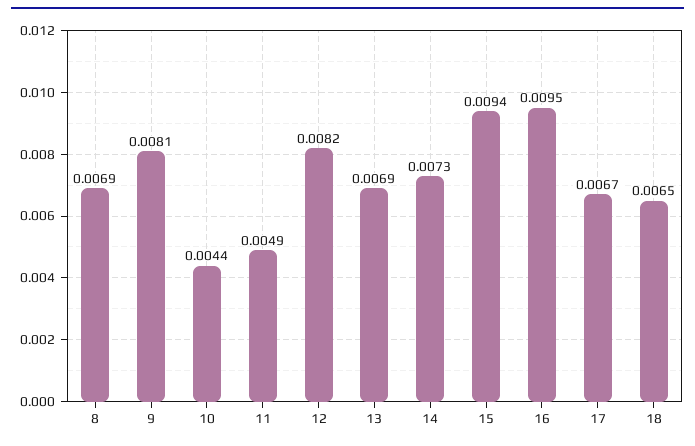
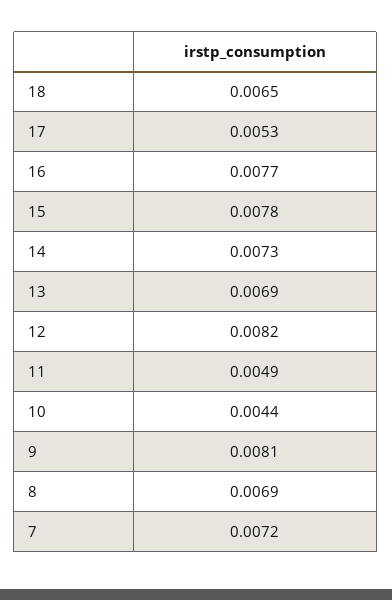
  {
    "8": 0.0069,
    "9": 0.0081,
    "10": 0.0044,
    "11": 0.0049,
    "12": 0.0082,
    "13": 0.0069,
    "14": 0.0073,
-   "15": 0.0094,
+   "15": 0.0078,
-   "16": 0.0095,
+   "16": 0.0077,
-   "17": 0.0067,
+   "17": 0.0053,
-   "18": 0.0065
+   "18": 0.0065,
+   "7": 0.0072
  }

